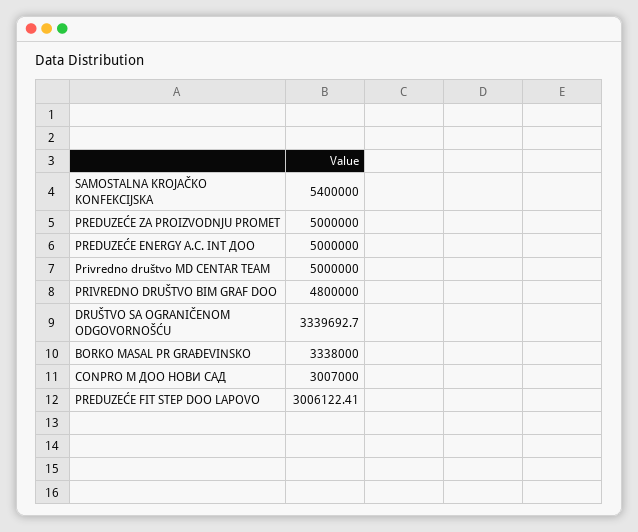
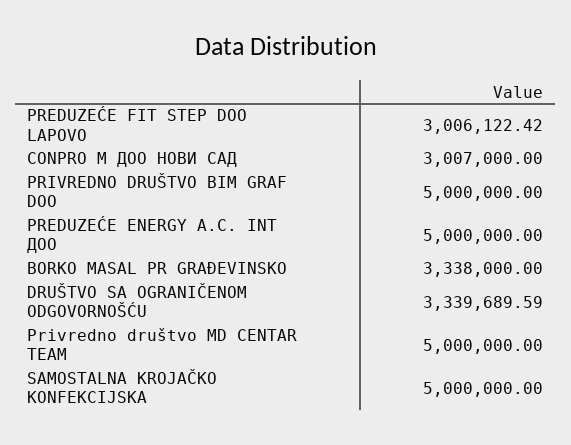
  {
-   "SAMOSTALNA KROJAČKO KONFEKCIJSKA": 5400000,
+   "SAMOSTALNA KROJAČKO KONFEKCIJSKA": 5000000,
-   "PREDUZEĆE ZA PROIZVODNJU PROMET": 5000000,
    "PREDUZEĆE ENERGY A.C. INT ДОО": 5000000,
    "Privredno društvo MD CENTAR TEAM": 5000000,
-   "PRIVREDNO DRUŠTVO BIM GRAF DOO": 4800000,
+   "PRIVREDNO DRUŠTVO BIM GRAF DOO": 5000000,
-   "DRUŠTVO SA OGRANIČENOM ODGOVORNOŠĆU": 3339692.7,
+   "DRUŠTVO SA OGRANIČENOM ODGOVORNOŠĆU": 3339689.59,
    "BORKO MASAL PR GRAĐEVINSKO": 3338000,
    "CONPRO M ДОО НОВИ САД": 3007000,
-   "PREDUZEĆE FIT STEP DOO LAPOVO": 3006122.41
+   "PREDUZEĆE FIT STEP DOO LAPOVO": 3006122.42
  }

